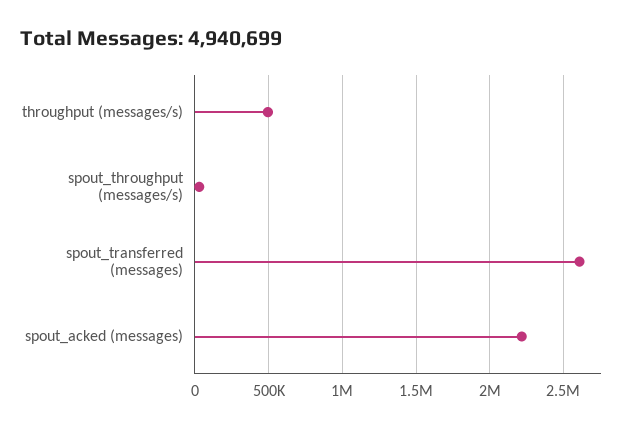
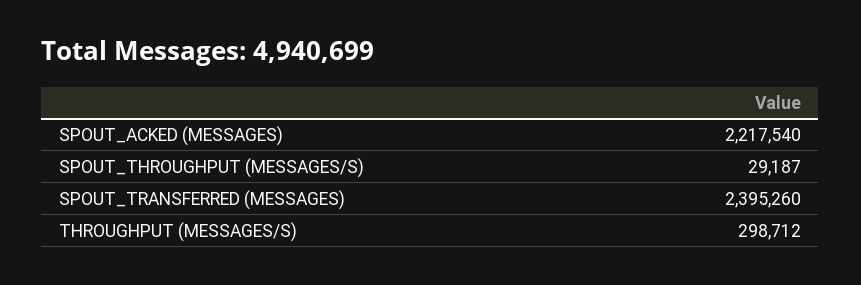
  {
-   "throughput (messages/s)": 500000,
+   "throughput (messages/s)": 298712,
    "spout_throughput (messages/s)": 29187,
-   "spout_transferred (messages)": 2600000,
+   "spout_transferred (messages)": 2395260,
    "spout_acked (messages)": 2217540
  }

